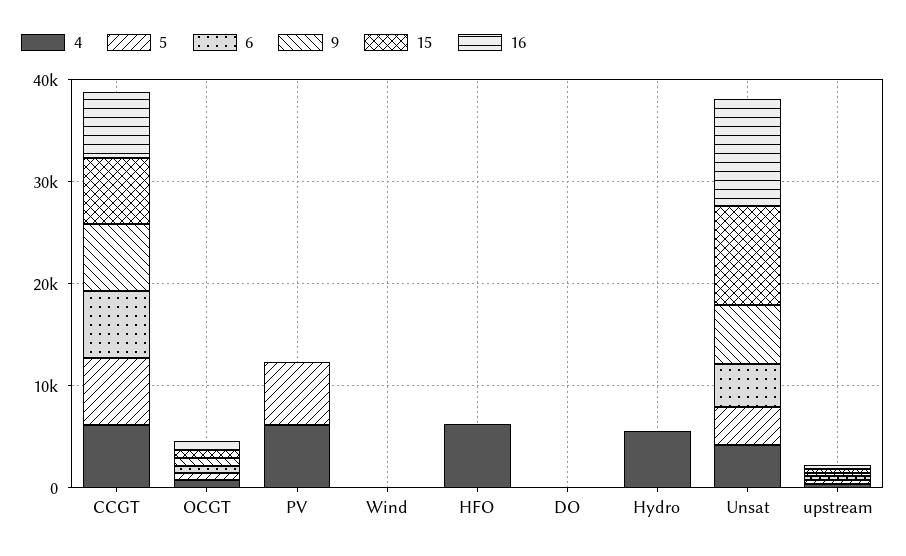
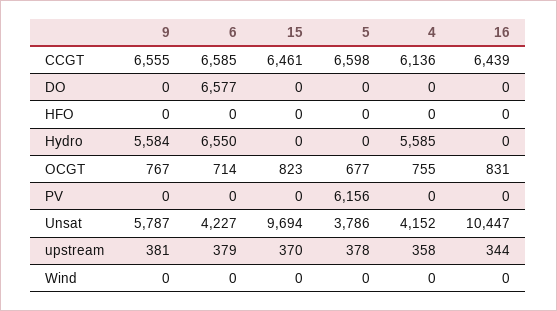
  {
    "4": {
      "CCGT": 6136,
      "OCGT": 755,
-     "PV": 6000,
+     "PV": 0,
      "Wind": 0,
-     "HFO": 6000,
+     "HFO": 0,
      "DO": 0,
      "Hydro": 5585,
      "Unsat": 4152,
      "upstream": 358
    },
    "5": {
      "CCGT": 6598,
      "OCGT": 677,
      "PV": 6156,
      "Wind": 0,
      "HFO": 0,
      "DO": 0,
      "Hydro": 0,
      "Unsat": 3786,
      "upstream": 378
    },
    "6": {
      "CCGT": 6585,
      "OCGT": 714,
      "PV": 0,
      "Wind": 0,
      "HFO": 0,
-     "DO": 0,
+     "DO": 6577,
-     "Hydro": 0,
+     "Hydro": 6550,
      "Unsat": 4227,
      "upstream": 379
    },
    "9": {
      "CCGT": 6555,
      "OCGT": 767,
      "PV": 0,
      "Wind": 0,
      "HFO": 0,
      "DO": 0,
-     "Hydro": 0,
+     "Hydro": 5584,
      "Unsat": 5787,
      "upstream": 381
    },
    "15": {
      "CCGT": 6461,
      "OCGT": 823,
      "PV": 0,
      "Wind": 0,
      "HFO": 0,
      "DO": 0,
      "Hydro": 0,
      "Unsat": 9694,
      "upstream": 370
    },
    "16": {
      "CCGT": 6439,
      "OCGT": 831,
      "PV": 0,
      "Wind": 0,
      "HFO": 0,
      "DO": 0,
      "Hydro": 0,
      "Unsat": 10447,
      "upstream": 344
    }
  }

